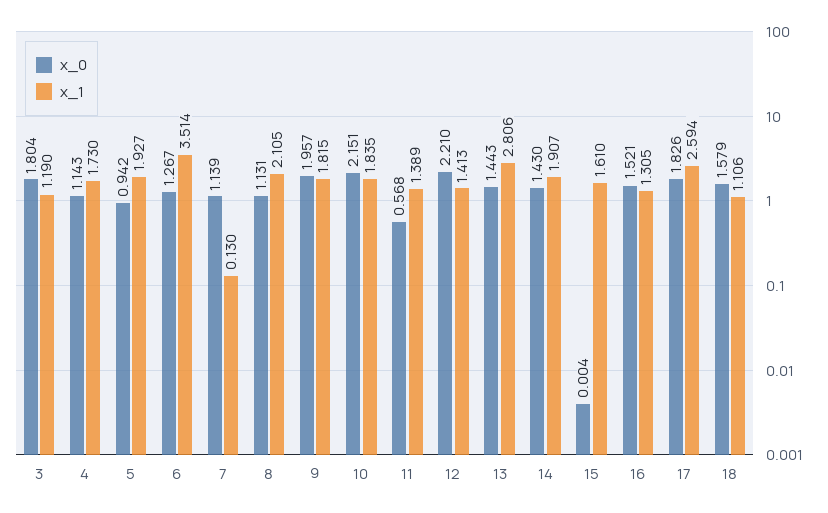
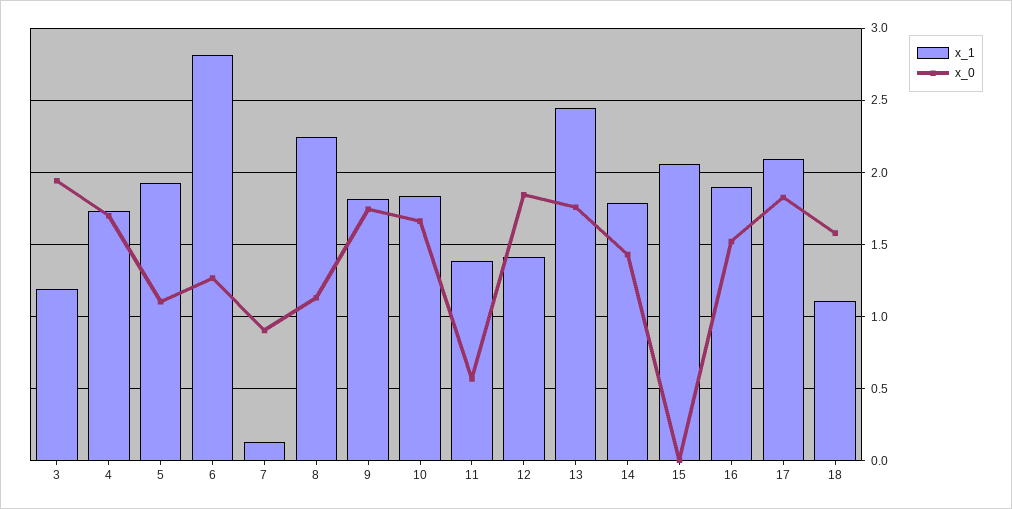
  {
    "x_0": {
-     "3": 1.804,
+     "3": 1.95,
-     "4": 1.143,
+     "4": 1.7,
-     "5": 0.942,
+     "5": 1.1,
      "6": 1.267,
-     "7": 1.139,
+     "7": 0.9,
      "8": 1.131,
-     "9": 1.957,
+     "9": 1.75,
-     "10": 2.151,
+     "10": 1.65,
      "11": 0.568,
-     "12": 2.21,
+     "12": 1.85,
-     "13": 1.443,
+     "13": 1.75,
      "14": 1.43,
      "15": 0.004,
      "16": 1.521,
      "17": 1.826,
      "18": 1.579
    },
    "x_1": {
      "3": 1.19,
      "4": 1.73,
      "5": 1.927,
-     "6": 3.514,
+     "6": 2.8,
      "7": 0.13,
-     "8": 2.105,
+     "8": 2.25,
      "9": 1.815,
      "10": 1.835,
      "11": 1.389,
      "12": 1.413,
-     "13": 2.806,
+     "13": 2.45,
-     "14": 1.907,
+     "14": 1.8,
-     "15": 1.61,
+     "15": 2.05,
-     "16": 1.305,
+     "16": 1.9,
-     "17": 2.594,
+     "17": 2.1,
      "18": 1.106
    }
  }

